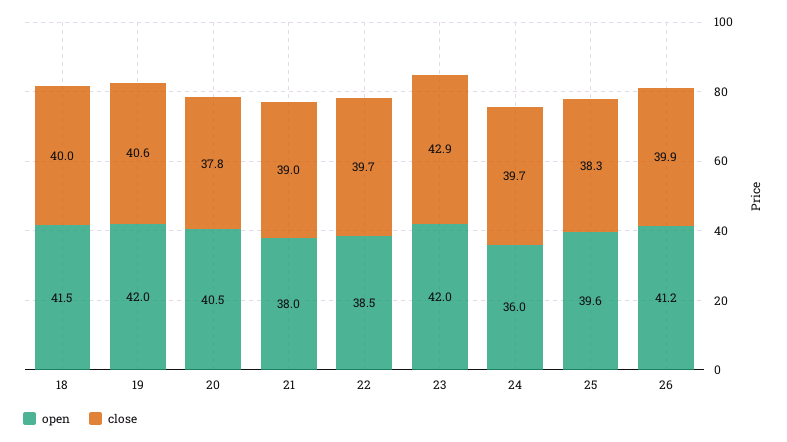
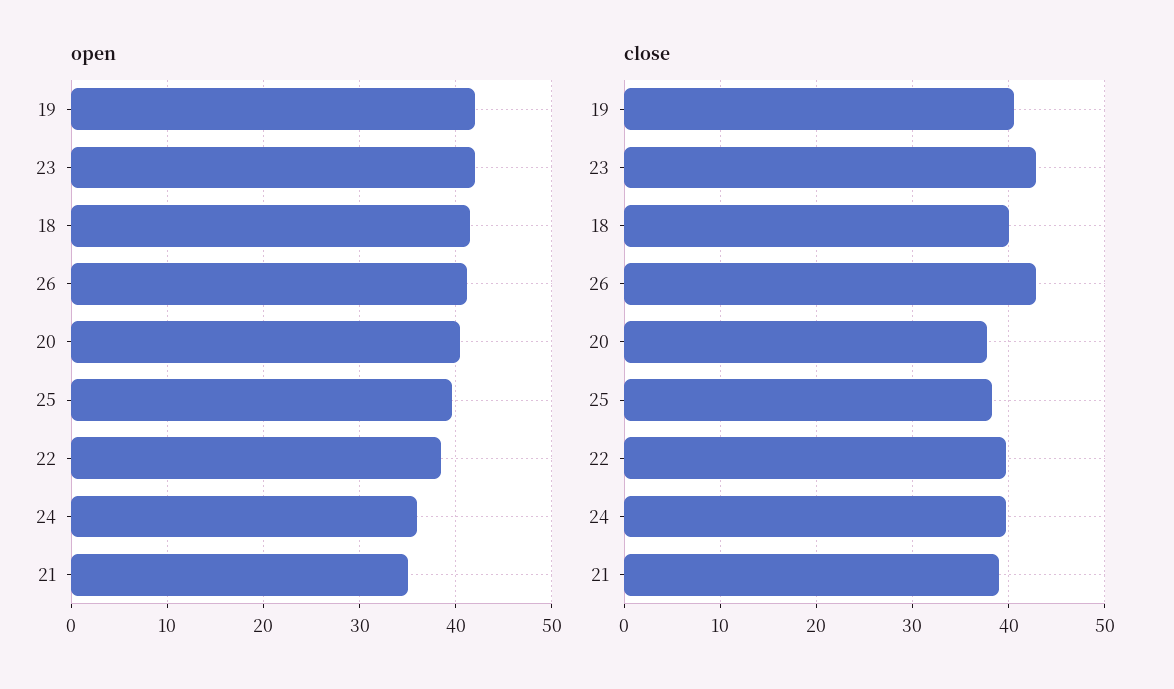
  {
    "open": {
      "18": 41.5,
      "19": 42,
      "20": 40.5,
-     "21": 38,
+     "21": 35,
      "22": 38.5,
      "23": 42,
      "24": 36,
      "25": 39.6,
      "26": 41.2
    },
    "close": {
      "18": 40,
      "19": 40.6,
      "20": 37.8,
      "21": 39,
      "22": 39.7,
      "23": 42.9,
      "24": 39.7,
      "25": 38.3,
-     "26": 39.9
+     "26": 43
    }
  }

